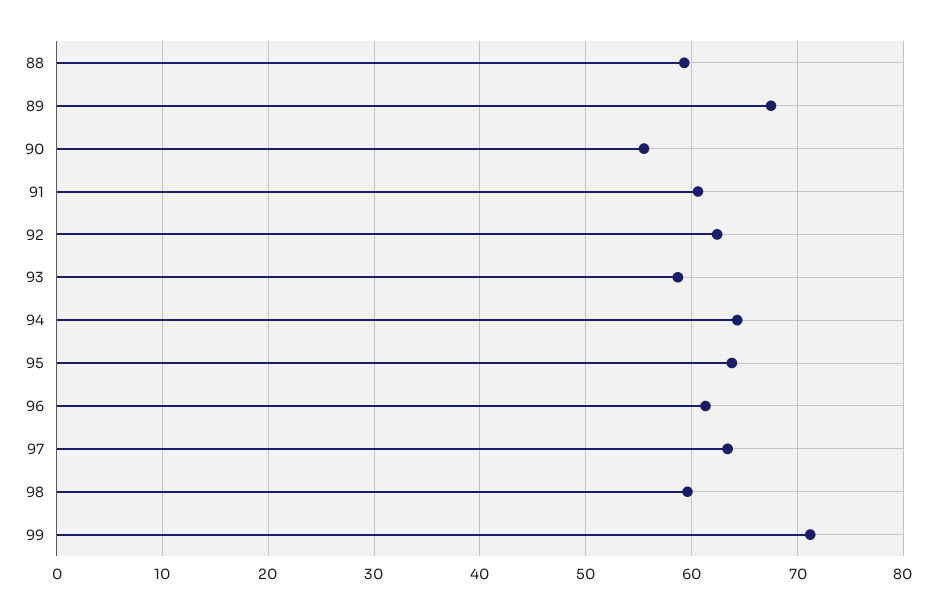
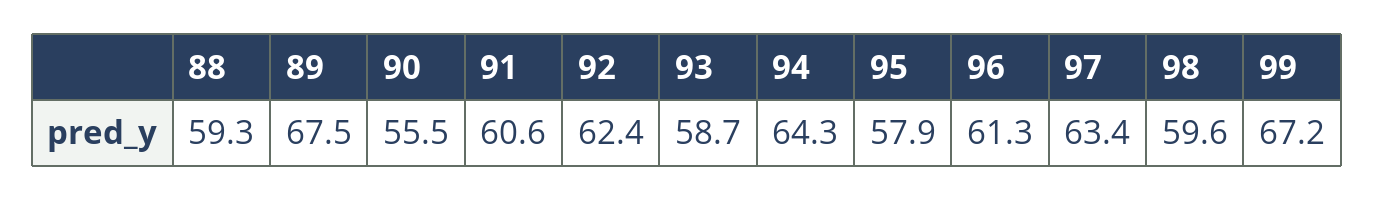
  {
    "88": 59.3,
    "89": 67.5,
    "90": 55.5,
    "91": 60.6,
    "92": 62.4,
    "93": 58.7,
    "94": 64.3,
-   "95": 64,
+   "95": 57.9,
    "96": 61.3,
    "97": 63.4,
    "98": 59.6,
-   "99": 71
+   "99": 67.2
  }

